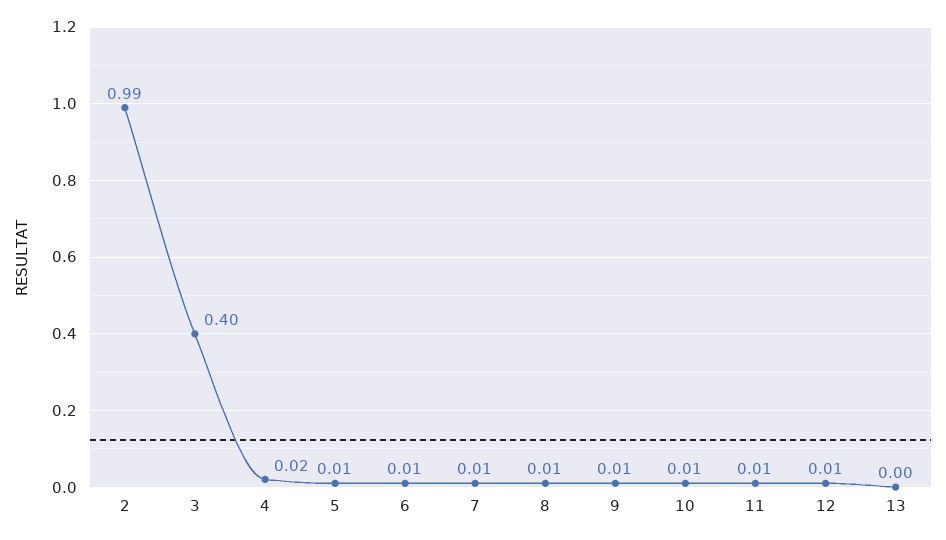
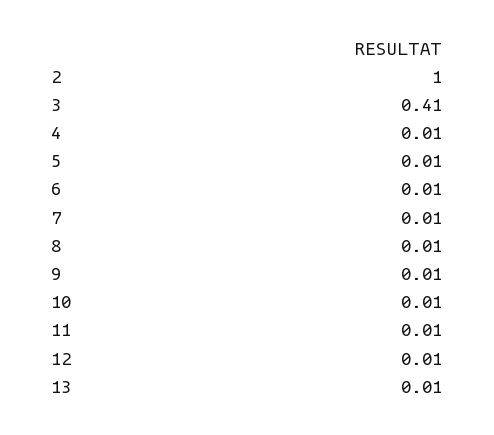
  {
-   "2": 0.99,
+   "2": 1,
-   "3": 0.4,
+   "3": 0.41,
-   "4": 0.02,
+   "4": 0.01,
    "5": 0.01,
    "6": 0.01,
    "7": 0.01,
    "8": 0.01,
    "9": 0.01,
    "10": 0.01,
    "11": 0.01,
    "12": 0.01,
-   "13": 0
+   "13": 0.01
  }

